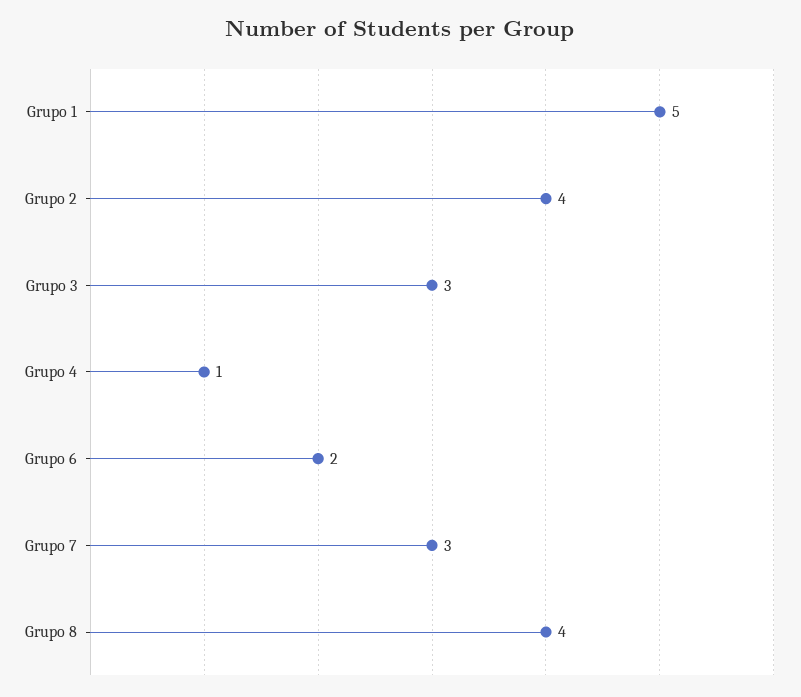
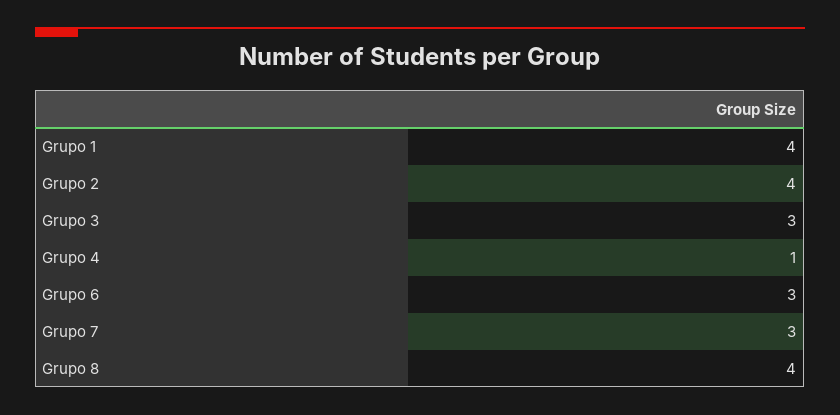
  {
-   "Grupo 1": 5,
+   "Grupo 1": 4,
    "Grupo 2": 4,
    "Grupo 3": 3,
    "Grupo 4": 1,
-   "Grupo 6": 2,
+   "Grupo 6": 3,
    "Grupo 7": 3,
    "Grupo 8": 4
  }

